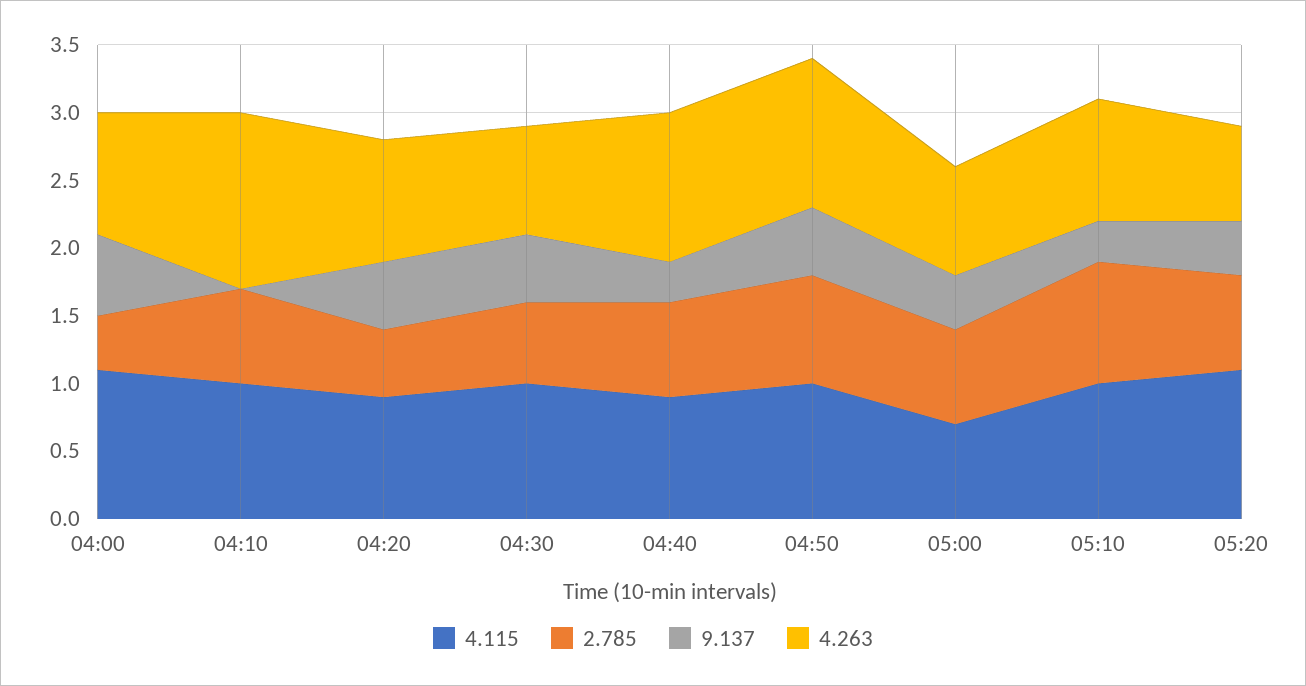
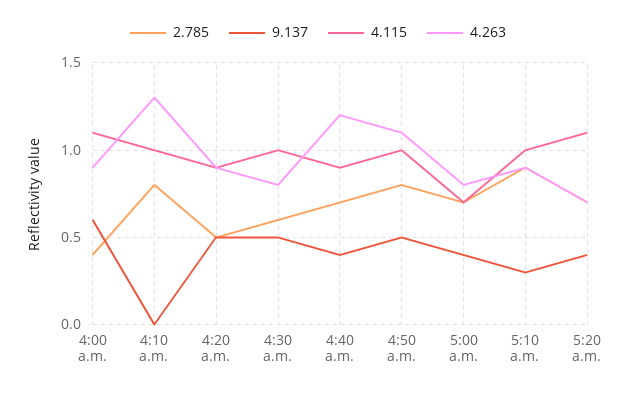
  {
    "4.115": {
      "04:00": 1.1,
      "04:10": 1,
      "04:20": 0.9,
      "04:30": 1,
      "04:40": 0.9,
      "04:50": 1,
      "05:00": 0.7,
      "05:10": 1,
      "05:20": 1.1
    },
    "2.785": {
      "04:00": 0.4,
-     "04:10": 0.7,
+     "04:10": 0.8,
      "04:20": 0.5,
      "04:30": 0.6,
      "04:40": 0.7,
      "04:50": 0.8,
      "05:00": 0.7,
      "05:10": 0.9,
      "05:20": 0.7
    },
    "9.137": {
      "04:00": 0.6,
      "04:10": 0,
      "04:20": 0.5,
      "04:30": 0.5,
-     "04:40": 0.3,
+     "04:40": 0.4,
      "04:50": 0.5,
      "05:00": 0.4,
      "05:10": 0.3,
      "05:20": 0.4
    },
    "4.263": {
      "04:00": 0.9,
      "04:10": 1.3,
      "04:20": 0.9,
      "04:30": 0.8,
-     "04:40": 1.1,
+     "04:40": 1.2,
      "04:50": 1.1,
      "05:00": 0.8,
      "05:10": 0.9,
      "05:20": 0.7
    }
  }

